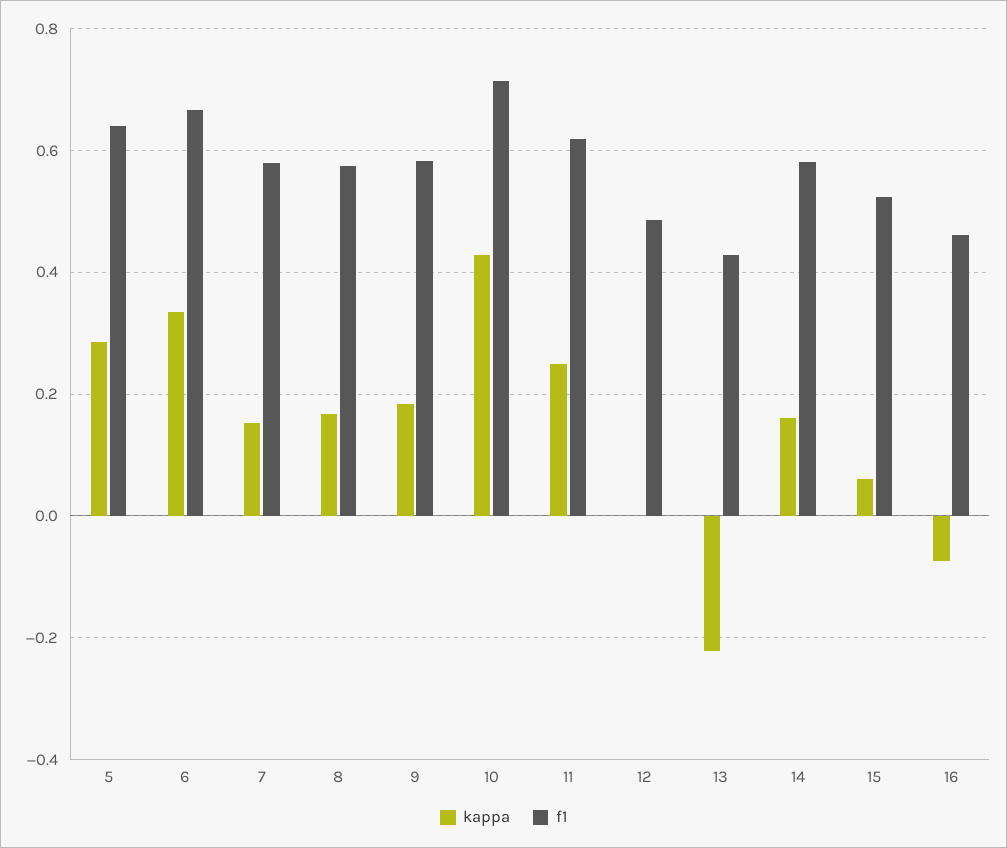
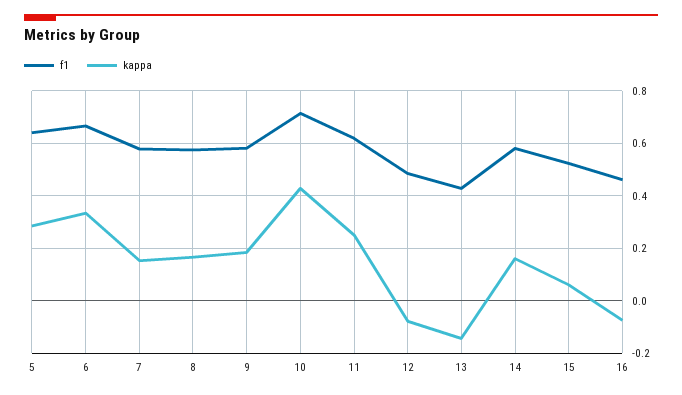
  {
    "kappa": {
      "5": 0.28,
      "6": 0.34,
      "7": 0.16,
      "8": 0.16,
      "9": 0.18,
      "10": 0.42,
      "11": 0.26,
-     "12": 0,
+     "12": -0.075,
-     "13": -0.22,
+     "13": -0.15,
      "14": 0.16,
      "15": 0.06,
      "16": -0.08
    },
    "f1": {
      "5": 0.64,
      "6": 0.66,
      "7": 0.58,
      "8": 0.58,
      "9": 0.58,
      "10": 0.72,
      "11": 0.62,
      "12": 0.48,
      "13": 0.42,
      "14": 0.58,
      "15": 0.52,
      "16": 0.46
    }
  }

